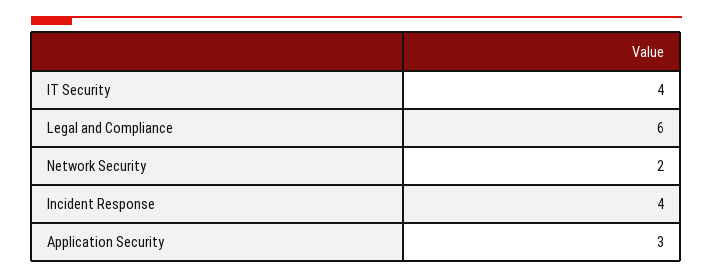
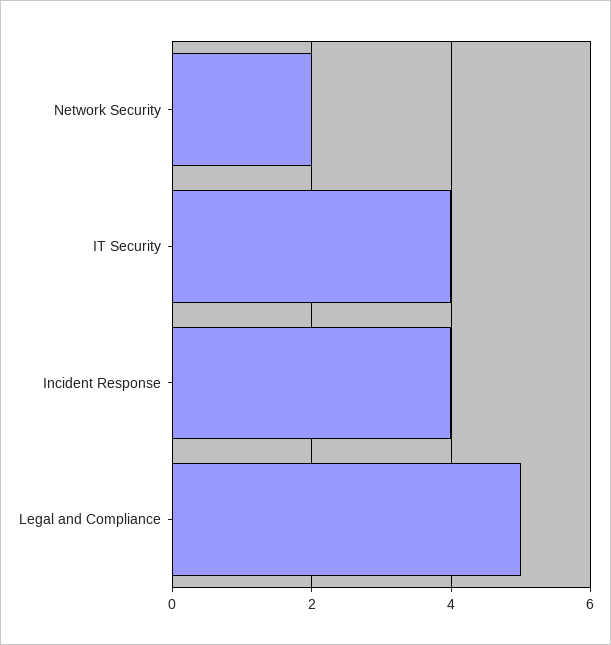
  {
    "IT Security": 4,
-   "Legal and Compliance": 6,
+   "Legal and Compliance": 5,
    "Network Security": 2,
-   "Incident Response": 4,
+   "Incident Response": 4
-   "Application Security": 3
  }

